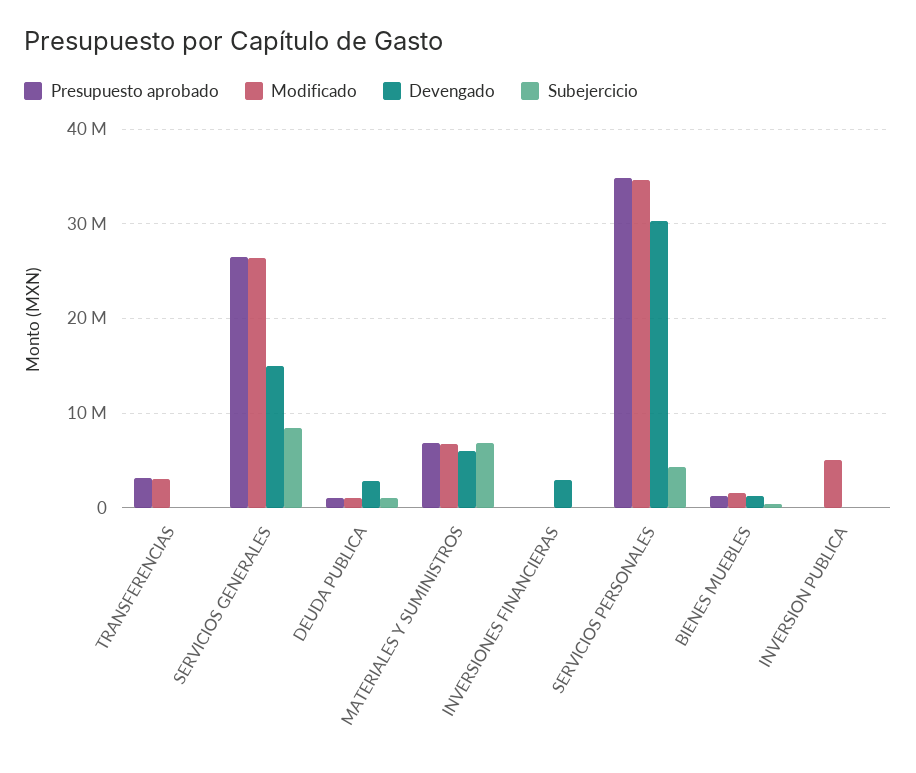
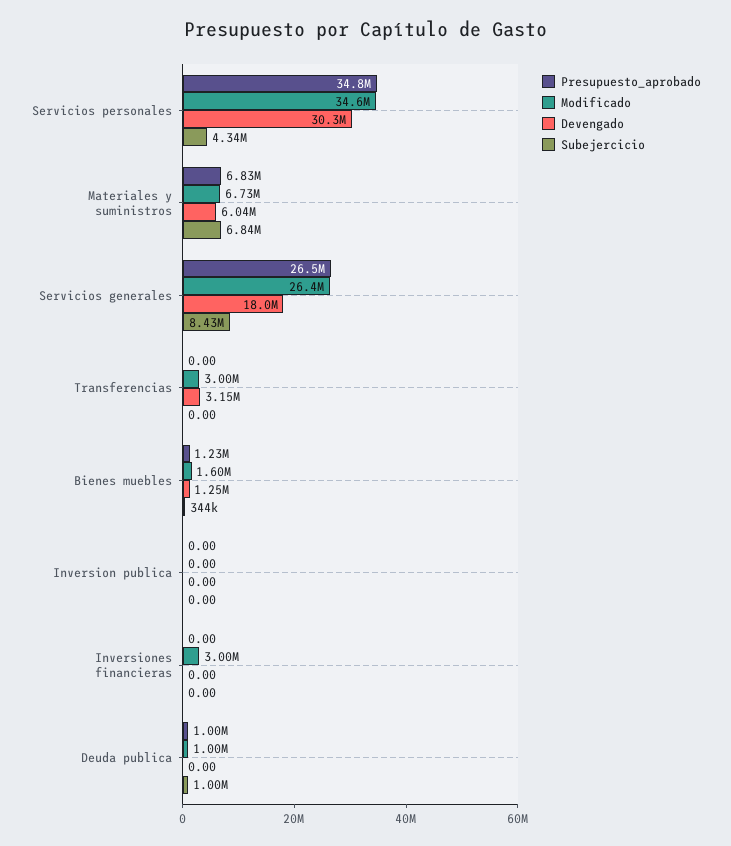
  {
    "Presupuesto aprobado": {
-     "TRANSFERENCIAS": 3000000,
+     "TRANSFERENCIAS": 0,
      "SERVICIOS GENERALES": 26500000,
      "DEUDA PUBLICA": 1000000,
      "MATERIALES Y SUMINISTROS": 6830000,
      "INVERSIONES FINANCIERAS": 0,
      "SERVICIOS PERSONALES": 34800000,
      "BIENES MUEBLES": 1230000,
      "INVERSION PUBLICA": 0
    },
    "Modificado": {
      "TRANSFERENCIAS": 3000000,
      "SERVICIOS GENERALES": 26400000,
      "DEUDA PUBLICA": 1000000,
      "MATERIALES Y SUMINISTROS": 6730000,
-     "INVERSIONES FINANCIERAS": 0,
+     "INVERSIONES FINANCIERAS": 3000000,
      "SERVICIOS PERSONALES": 34600000,
      "BIENES MUEBLES": 1600000,
-     "INVERSION PUBLICA": 5000000
+     "INVERSION PUBLICA": 0
    },
    "Devengado": {
-     "TRANSFERENCIAS": 0,
+     "TRANSFERENCIAS": 3150000,
-     "SERVICIOS GENERALES": 15000000,
+     "SERVICIOS GENERALES": 18000000,
-     "DEUDA PUBLICA": 3000000,
+     "DEUDA PUBLICA": 0,
      "MATERIALES Y SUMINISTROS": 6040000,
-     "INVERSIONES FINANCIERAS": 3000000,
+     "INVERSIONES FINANCIERAS": 0,
      "SERVICIOS PERSONALES": 30300000,
      "BIENES MUEBLES": 1250000,
      "INVERSION PUBLICA": 0
    },
    "Subejercicio": {
      "TRANSFERENCIAS": 0,
      "SERVICIOS GENERALES": 8430000,
      "DEUDA PUBLICA": 1000000,
      "MATERIALES Y SUMINISTROS": 6840000,
      "INVERSIONES FINANCIERAS": 0,
      "SERVICIOS PERSONALES": 4340000,
      "BIENES MUEBLES": 344000,
      "INVERSION PUBLICA": 0
    }
  }

